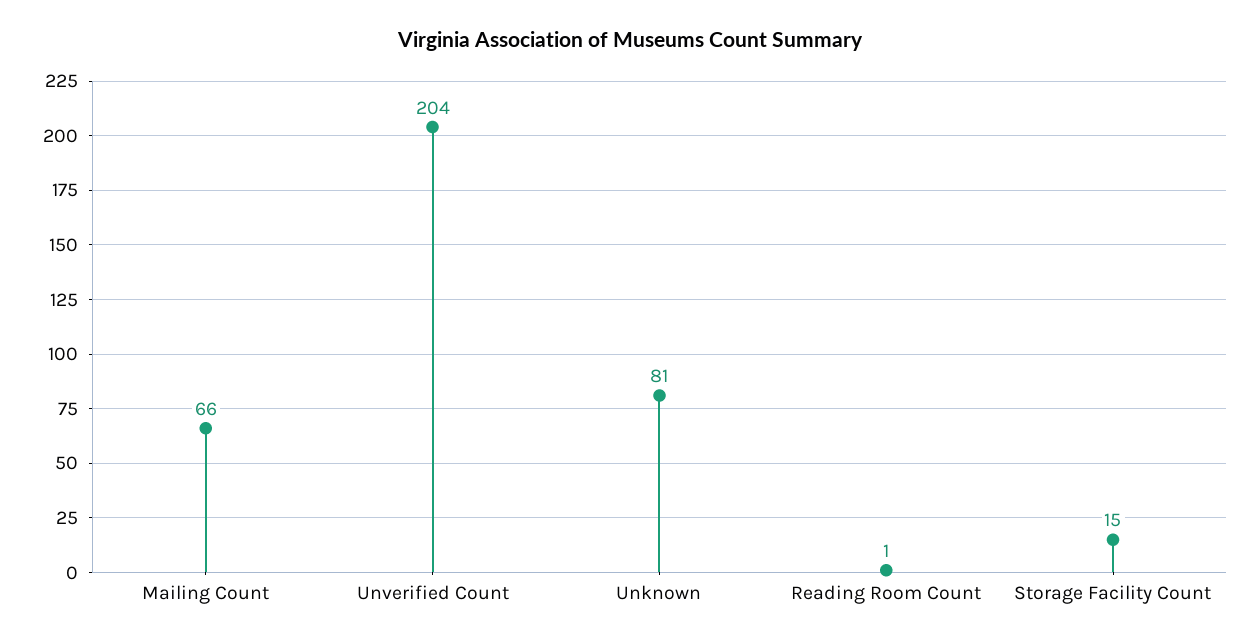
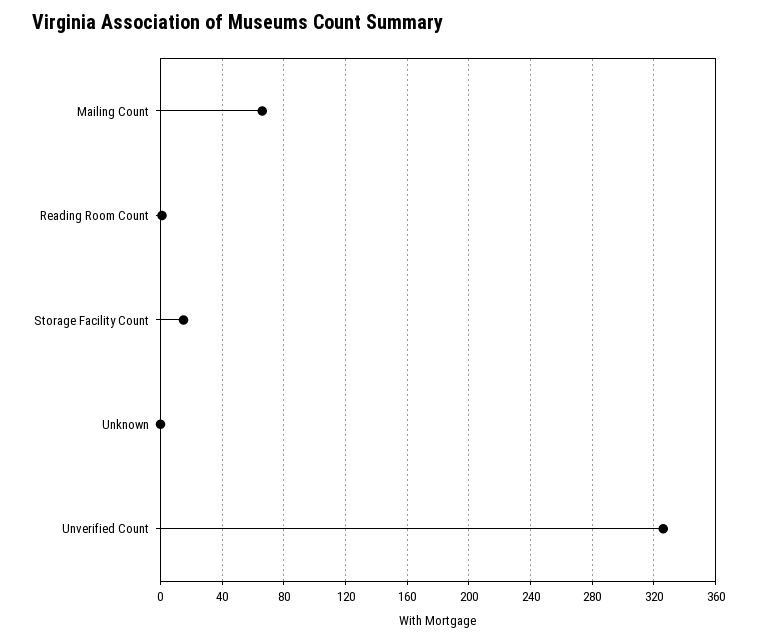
  {
    "Mailing Count": 66,
-   "Unverified Count": 204,
+   "Unverified Count": 325,
-   "Unknown": 81,
+   "Unknown": 0,
    "Reading Room Count": 1,
    "Storage Facility Count": 15
  }

